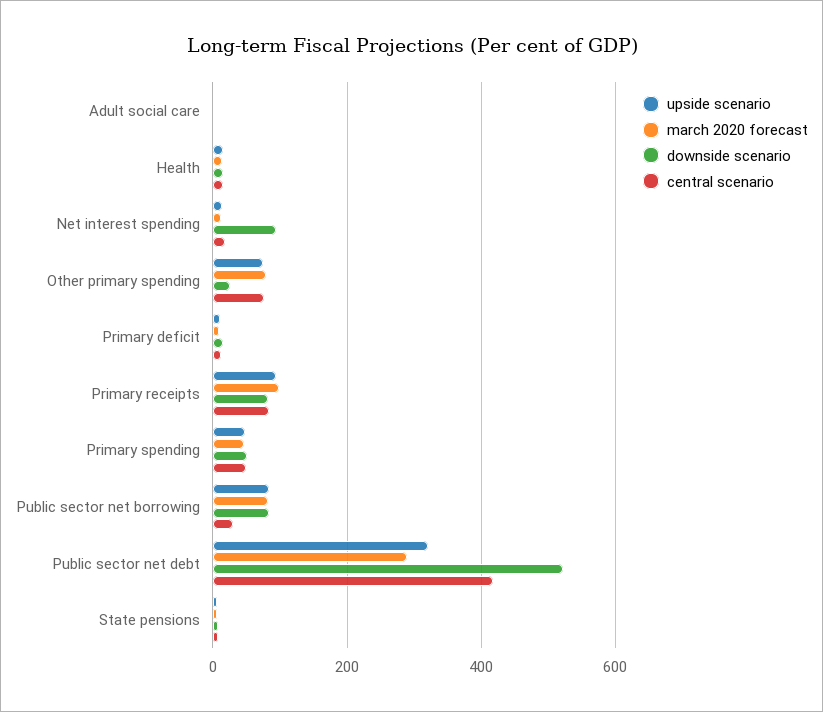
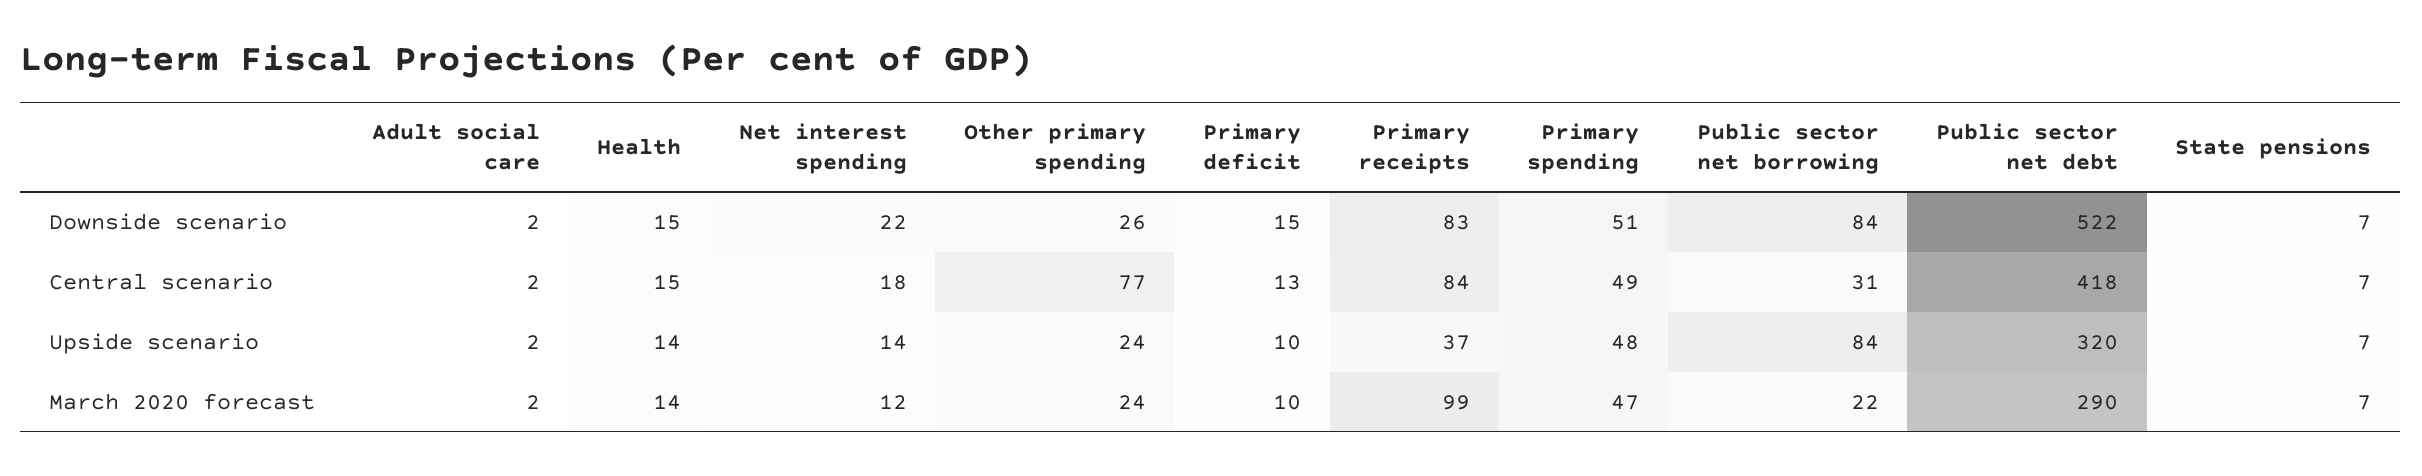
  {
    "upside scenario": {
      "Adult social care": 2,
      "Health": 14,
      "Net interest spending": 14,
-     "Other primary spending": 80,
+     "Other primary spending": 24,
      "Primary deficit": 10,
-     "Primary receipts": 100,
+     "Primary receipts": 37,
      "Primary spending": 48,
      "Public sector net borrowing": 84,
      "Public sector net debt": 320,
      "State pensions": 7
    },
    "march 2020 forecast": {
      "Adult social care": 2,
      "Health": 14,
      "Net interest spending": 12,
-     "Other primary spending": 80,
+     "Other primary spending": 24,
      "Primary deficit": 10,
      "Primary receipts": 99,
      "Primary spending": 47,
-     "Public sector net borrowing": 80,
+     "Public sector net borrowing": 22,
      "Public sector net debt": 290,
      "State pensions": 7
    },
    "downside scenario": {
      "Adult social care": 2,
      "Health": 15,
-     "Net interest spending": 100,
+     "Net interest spending": 22,
      "Other primary spending": 26,
      "Primary deficit": 15,
      "Primary receipts": 83,
      "Primary spending": 51,
      "Public sector net borrowing": 84,
      "Public sector net debt": 522,
      "State pensions": 7
    },
    "central scenario": {
      "Adult social care": 2,
      "Health": 15,
      "Net interest spending": 18,
      "Other primary spending": 77,
      "Primary deficit": 13,
      "Primary receipts": 84,
      "Primary spending": 49,
      "Public sector net borrowing": 31,
      "Public sector net debt": 418,
      "State pensions": 7
    }
  }

